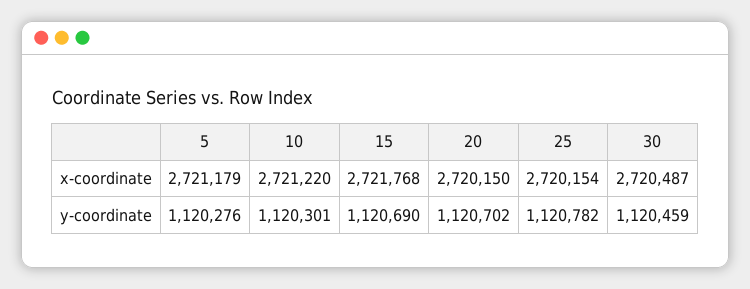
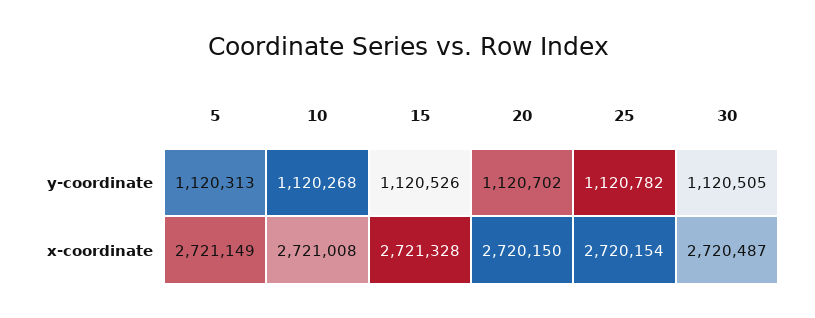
  {
    "5": {
-     "x-coordinate": 2721179,
+     "x-coordinate": 2721149,
-     "y-coordinate": 1120276
+     "y-coordinate": 1120313
    },
    "10": {
-     "x-coordinate": 2721220,
+     "x-coordinate": 2721008,
-     "y-coordinate": 1120301
+     "y-coordinate": 1120268
    },
    "15": {
-     "x-coordinate": 2721768,
+     "x-coordinate": 2721328,
-     "y-coordinate": 1120690
+     "y-coordinate": 1120526
    },
    "20": {
      "x-coordinate": 2720150,
      "y-coordinate": 1120702
    },
    "25": {
      "x-coordinate": 2720154,
      "y-coordinate": 1120782
    },
    "30": {
      "x-coordinate": 2720487,
-     "y-coordinate": 1120459
+     "y-coordinate": 1120505
    }
  }

